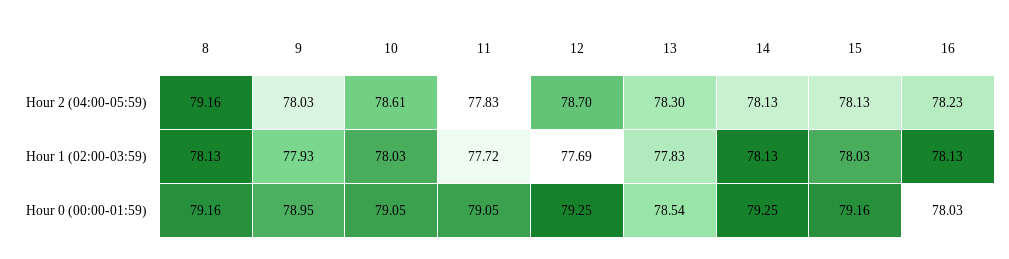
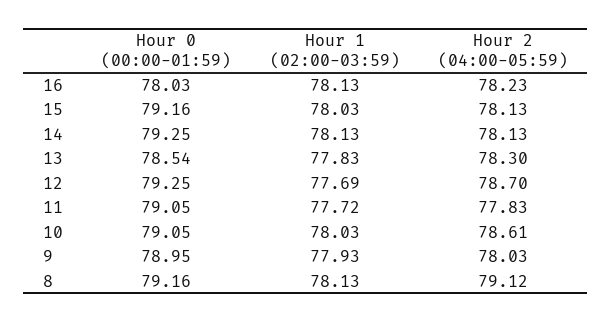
  {
    "8": {
-     "Hour 2 (04:00-05:59)": 79.16,
+     "Hour 2 (04:00-05:59)": 79.12,
      "Hour 1 (02:00-03:59)": 78.13,
      "Hour 0 (00:00-01:59)": 79.16
    },
    "9": {
      "Hour 2 (04:00-05:59)": 78.03,
      "Hour 1 (02:00-03:59)": 77.93,
      "Hour 0 (00:00-01:59)": 78.95
    },
    "10": {
      "Hour 2 (04:00-05:59)": 78.61,
      "Hour 1 (02:00-03:59)": 78.03,
      "Hour 0 (00:00-01:59)": 79.05
    },
    "11": {
      "Hour 2 (04:00-05:59)": 77.83,
      "Hour 1 (02:00-03:59)": 77.72,
      "Hour 0 (00:00-01:59)": 79.05
    },
    "12": {
      "Hour 2 (04:00-05:59)": 78.7,
      "Hour 1 (02:00-03:59)": 77.69,
      "Hour 0 (00:00-01:59)": 79.25
    },
    "13": {
      "Hour 2 (04:00-05:59)": 78.3,
      "Hour 1 (02:00-03:59)": 77.83,
      "Hour 0 (00:00-01:59)": 78.54
    },
    "14": {
      "Hour 2 (04:00-05:59)": 78.13,
      "Hour 1 (02:00-03:59)": 78.13,
      "Hour 0 (00:00-01:59)": 79.25
    },
    "15": {
      "Hour 2 (04:00-05:59)": 78.13,
      "Hour 1 (02:00-03:59)": 78.03,
      "Hour 0 (00:00-01:59)": 79.16
    },
    "16": {
      "Hour 2 (04:00-05:59)": 78.23,
      "Hour 1 (02:00-03:59)": 78.13,
      "Hour 0 (00:00-01:59)": 78.03
    }
  }

